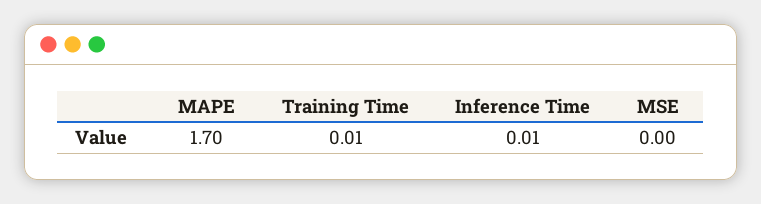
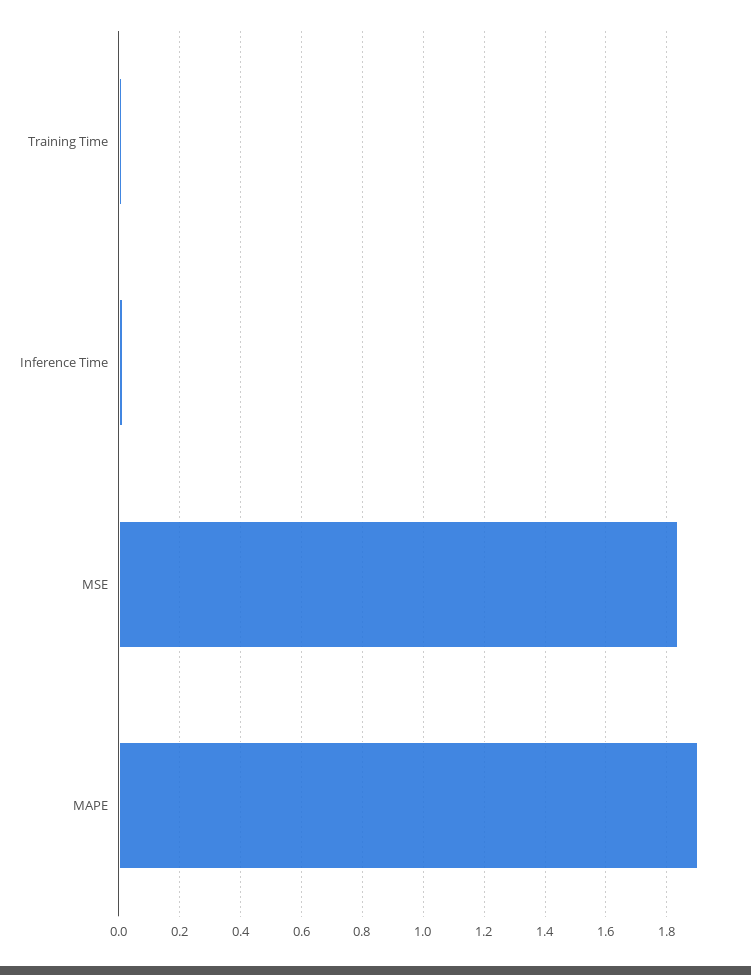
  {
-   "MAPE": 1.7,
+   "MAPE": 1.9,
    "Training Time": 0.01,
    "Inference Time": 0.01,
-   "MSE": 0
+   "MSE": 1.84
  }

